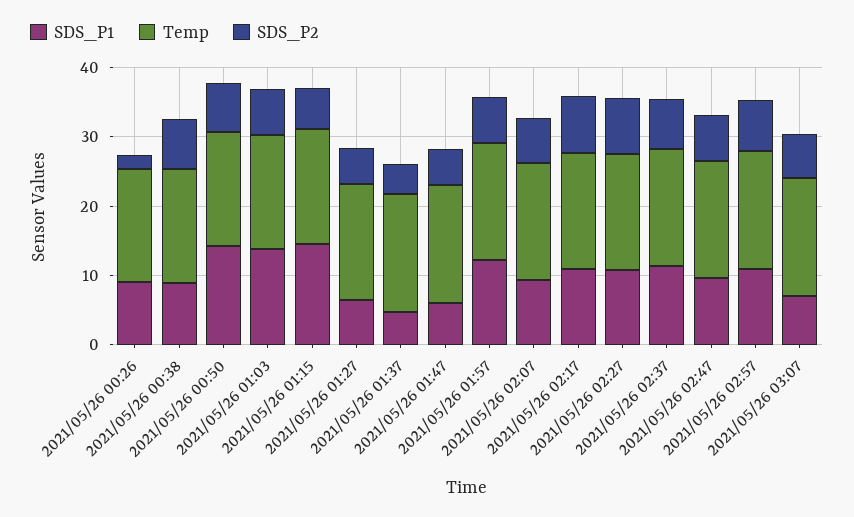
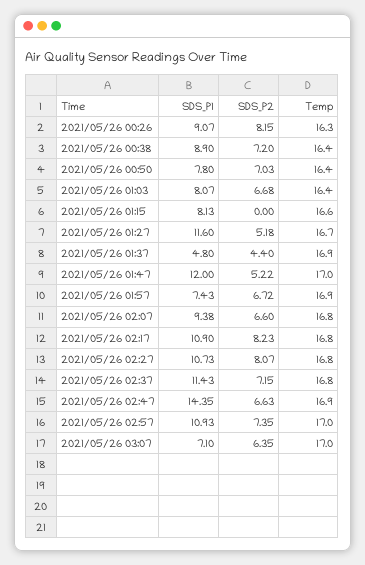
  {
    "SDS_P1": {
      "2021/05/26 00:26": 9.07,
      "2021/05/26 00:38": 8.9,
-     "2021/05/26 00:50": 14,
+     "2021/05/26 00:50": 7.8,
-     "2021/05/26 01:03": 14,
+     "2021/05/26 01:03": 8.07,
-     "2021/05/26 01:15": 14,
+     "2021/05/26 01:15": 8.13,
-     "2021/05/26 01:27": 6,
+     "2021/05/26 01:27": 11.6,
      "2021/05/26 01:37": 4.8,
-     "2021/05/26 01:47": 6,
+     "2021/05/26 01:47": 12,
-     "2021/05/26 01:57": 12,
+     "2021/05/26 01:57": 7.43,
      "2021/05/26 02:07": 9.38,
      "2021/05/26 02:17": 10.9,
      "2021/05/26 02:27": 10.73,
      "2021/05/26 02:37": 11.43,
-     "2021/05/26 02:47": 10,
+     "2021/05/26 02:47": 14.35,
      "2021/05/26 02:57": 10.93,
      "2021/05/26 03:07": 7.1
    },
    "Temp": {
      "2021/05/26 00:26": 16.3,
      "2021/05/26 00:38": 16.4,
      "2021/05/26 00:50": 16.4,
      "2021/05/26 01:03": 16.4,
      "2021/05/26 01:15": 16.6,
      "2021/05/26 01:27": 16.7,
      "2021/05/26 01:37": 16.9,
      "2021/05/26 01:47": 17,
      "2021/05/26 01:57": 16.9,
      "2021/05/26 02:07": 16.8,
      "2021/05/26 02:17": 16.8,
      "2021/05/26 02:27": 16.8,
      "2021/05/26 02:37": 16.8,
      "2021/05/26 02:47": 16.9,
      "2021/05/26 02:57": 17,
      "2021/05/26 03:07": 17
    },
    "SDS_P2": {
-     "2021/05/26 00:26": 2,
+     "2021/05/26 00:26": 8.15,
      "2021/05/26 00:38": 7.2,
      "2021/05/26 00:50": 7.03,
      "2021/05/26 01:03": 6.68,
-     "2021/05/26 01:15": 6,
+     "2021/05/26 01:15": 0,
      "2021/05/26 01:27": 5.18,
      "2021/05/26 01:37": 4.4,
      "2021/05/26 01:47": 5.22,
      "2021/05/26 01:57": 6.72,
      "2021/05/26 02:07": 6.6,
      "2021/05/26 02:17": 8.23,
      "2021/05/26 02:27": 8.07,
      "2021/05/26 02:37": 7.15,
      "2021/05/26 02:47": 6.63,
      "2021/05/26 02:57": 7.35,
      "2021/05/26 03:07": 6.35
    }
  }

